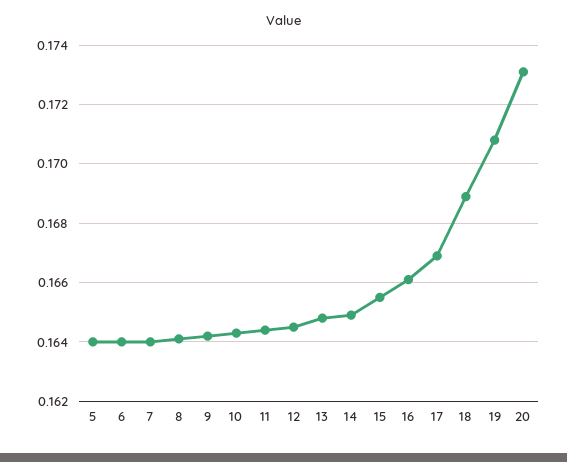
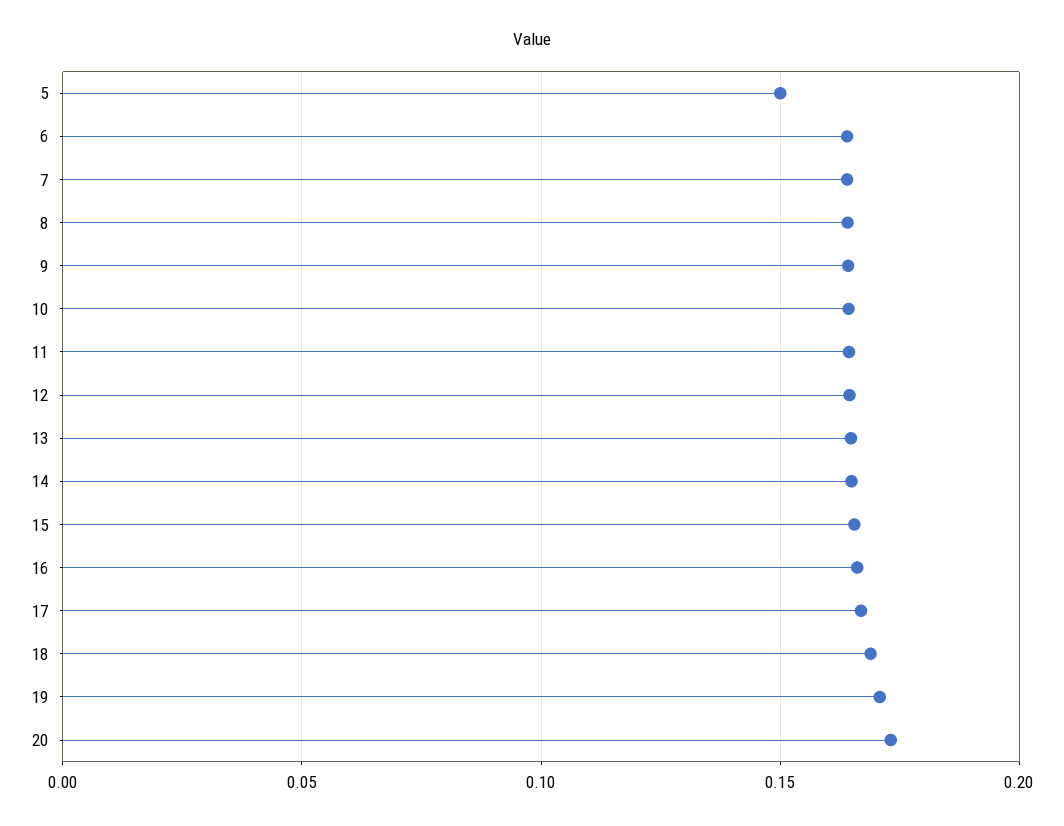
  {
-   "5": 0.164,
+   "5": 0.15,
    "6": 0.164,
    "7": 0.164,
    "8": 0.164,
    "9": 0.164,
    "10": 0.1645,
    "11": 0.1645,
    "12": 0.1645,
    "13": 0.165,
    "14": 0.165,
    "15": 0.1655,
    "16": 0.166,
    "17": 0.167,
    "18": 0.169,
    "19": 0.171,
    "20": 0.173
  }

